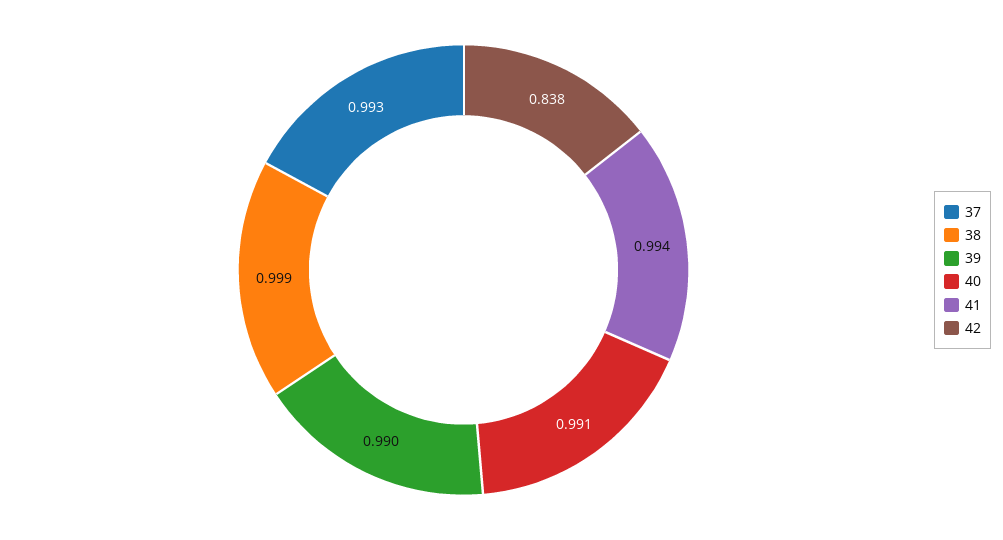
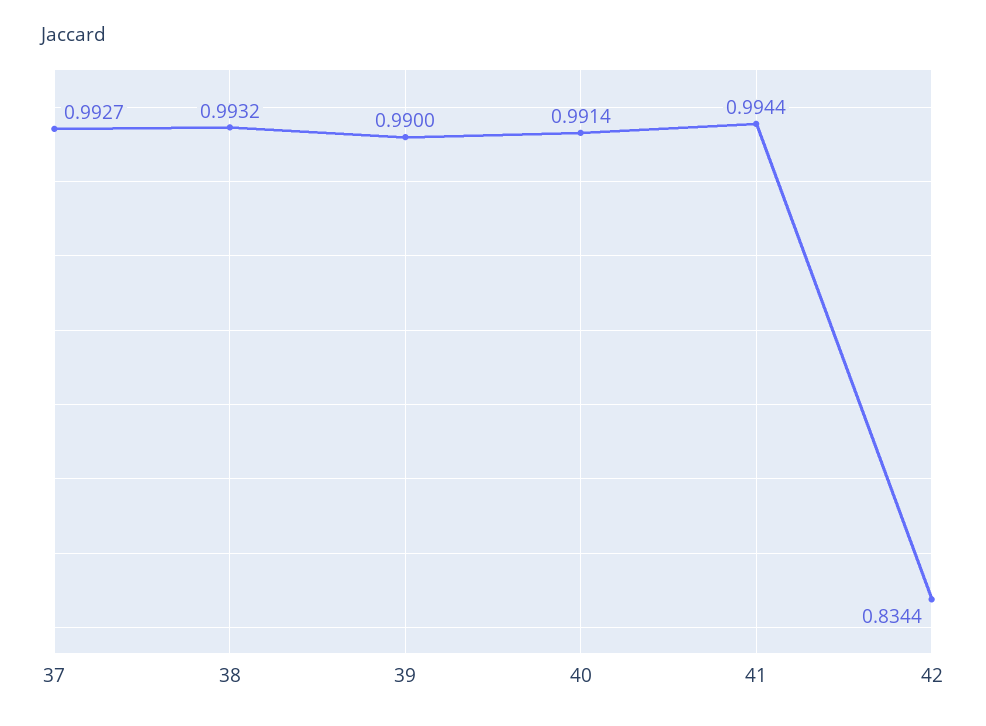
  {
    "37": 0.9927,
-   "38": 0.999,
+   "38": 0.9932,
    "39": 0.99,
    "40": 0.9914,
    "41": 0.9944,
-   "42": 0.838
+   "42": 0.8344
  }

